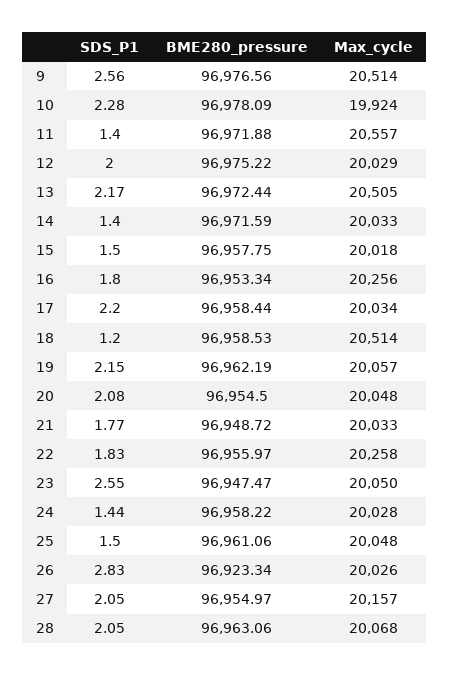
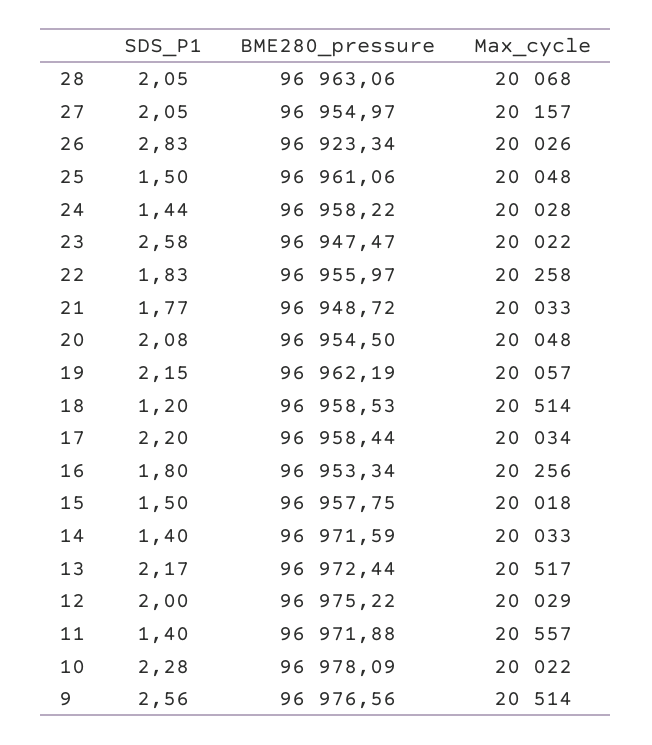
  {
    "SDS_P1": {
      "9": 2.56,
      "10": 2.28,
      "11": 1.4,
      "12": 2,
      "13": 2.17,
      "14": 1.4,
      "15": 1.5,
      "16": 1.8,
      "17": 2.2,
      "18": 1.2,
      "19": 2.15,
      "20": 2.08,
      "21": 1.77,
      "22": 1.83,
-     "23": 2.55,
+     "23": 2.58,
      "24": 1.44,
      "25": 1.5,
      "26": 2.83,
      "27": 2.05,
      "28": 2.05
    },
    "BME280_pressure": {
      "9": 96976.56,
      "10": 96978.09,
      "11": 96971.88,
      "12": 96975.22,
      "13": 96972.44,
      "14": 96971.59,
      "15": 96957.75,
      "16": 96953.34,
      "17": 96958.44,
      "18": 96958.53,
      "19": 96962.19,
      "20": 96954.5,
      "21": 96948.72,
      "22": 96955.97,
      "23": 96947.47,
      "24": 96958.22,
      "25": 96961.06,
      "26": 96923.34,
      "27": 96954.97,
      "28": 96963.06
    },
    "Max_cycle": {
      "9": 20514,
-     "10": 19924,
+     "10": 20022,
      "11": 20557,
      "12": 20029,
-     "13": 20505,
+     "13": 20517,
      "14": 20033,
      "15": 20018,
      "16": 20256,
      "17": 20034,
      "18": 20514,
      "19": 20057,
      "20": 20048,
      "21": 20033,
      "22": 20258,
-     "23": 20050,
+     "23": 20022,
      "24": 20028,
      "25": 20048,
      "26": 20026,
      "27": 20157,
      "28": 20068
    }
  }

